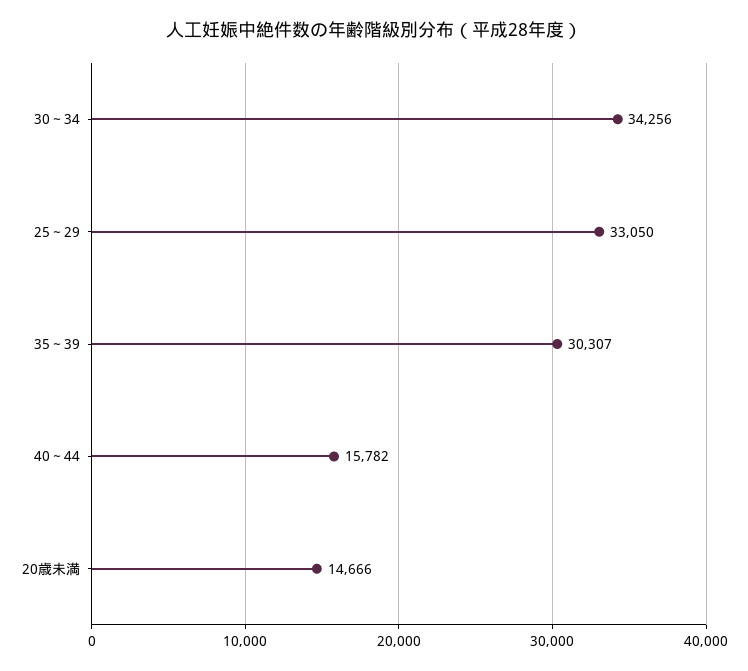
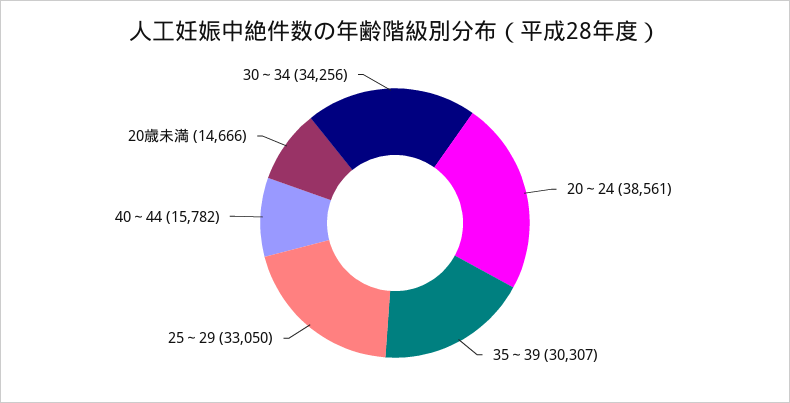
  {
    "30～34": 34256,
    "25～29": 33050,
    "35～39": 30307,
    "40～44": 15782,
-   "20歳未満": 14666
+   "20歳未満": 14666,
+   "20～24": 38561
  }

